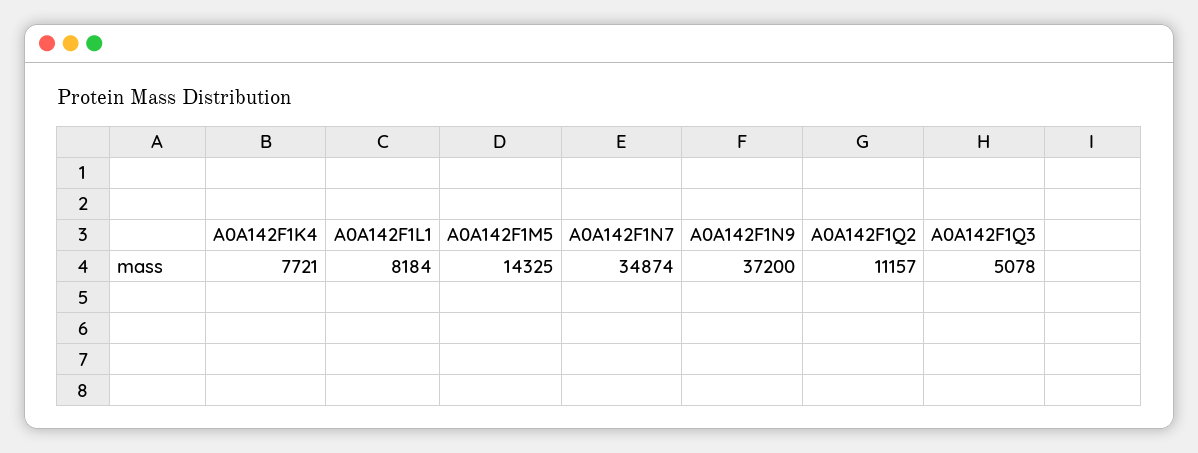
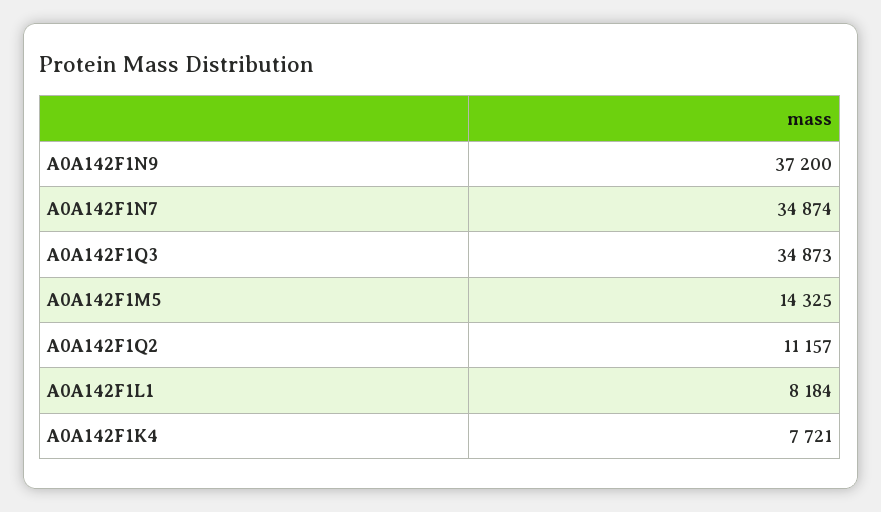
  {
    "A0A142F1K4": 7721,
    "A0A142F1L1": 8184,
    "A0A142F1M5": 14325,
    "A0A142F1N7": 34874,
    "A0A142F1N9": 37200,
    "A0A142F1Q2": 11157,
-   "A0A142F1Q3": 5078
+   "A0A142F1Q3": 34873
  }

